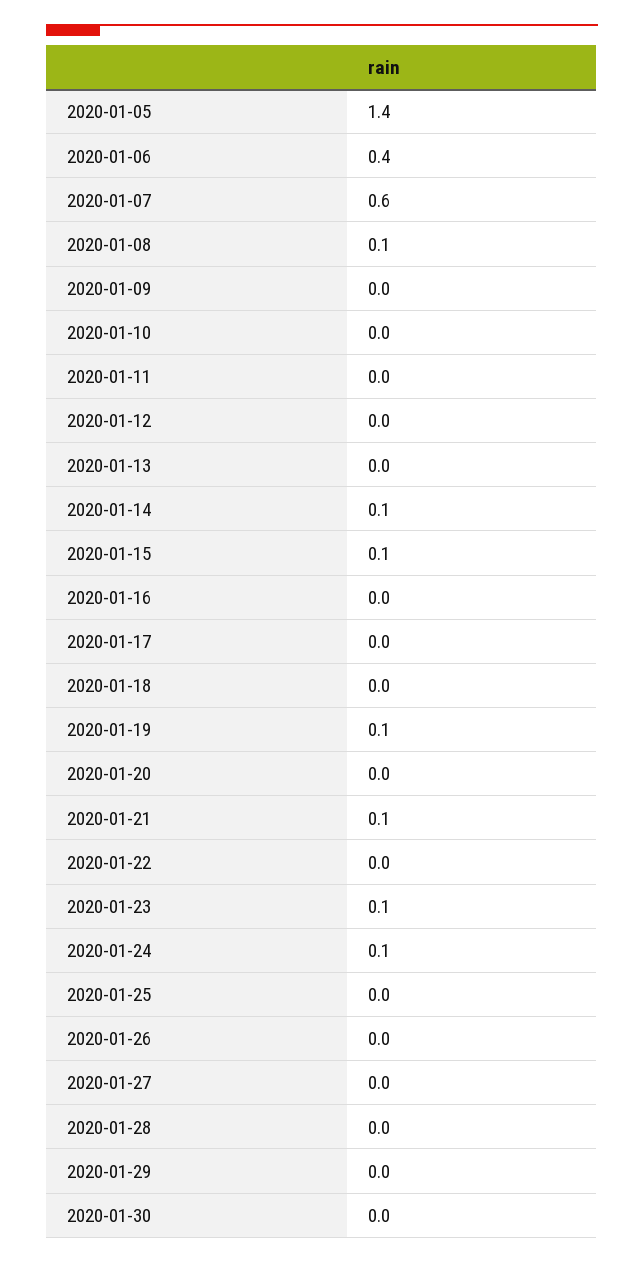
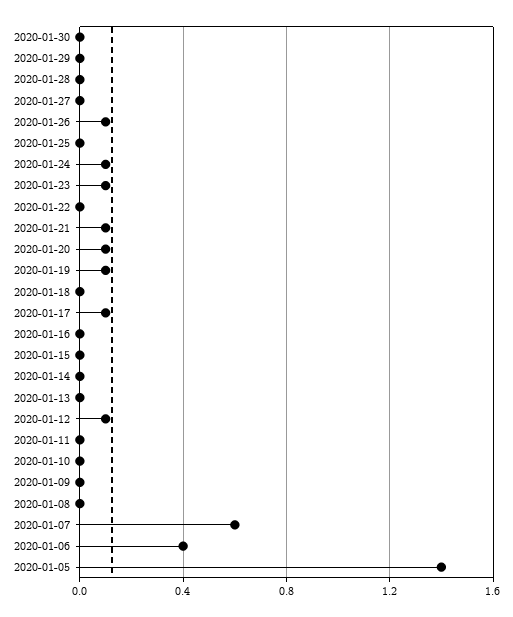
  {
    "2020-01-05": 1.4,
    "2020-01-06": 0.4,
    "2020-01-07": 0.6,
-   "2020-01-08": 0.1,
+   "2020-01-08": 0,
    "2020-01-09": 0,
    "2020-01-10": 0,
    "2020-01-11": 0,
-   "2020-01-12": 0,
+   "2020-01-12": 0.1,
    "2020-01-13": 0,
-   "2020-01-14": 0.1,
+   "2020-01-14": 0,
-   "2020-01-15": 0.1,
+   "2020-01-15": 0,
    "2020-01-16": 0,
-   "2020-01-17": 0,
+   "2020-01-17": 0.1,
    "2020-01-18": 0,
    "2020-01-19": 0.1,
-   "2020-01-20": 0,
+   "2020-01-20": 0.1,
    "2020-01-21": 0.1,
    "2020-01-22": 0,
    "2020-01-23": 0.1,
    "2020-01-24": 0.1,
    "2020-01-25": 0,
-   "2020-01-26": 0,
+   "2020-01-26": 0.1,
    "2020-01-27": 0,
    "2020-01-28": 0,
    "2020-01-29": 0,
    "2020-01-30": 0
  }

